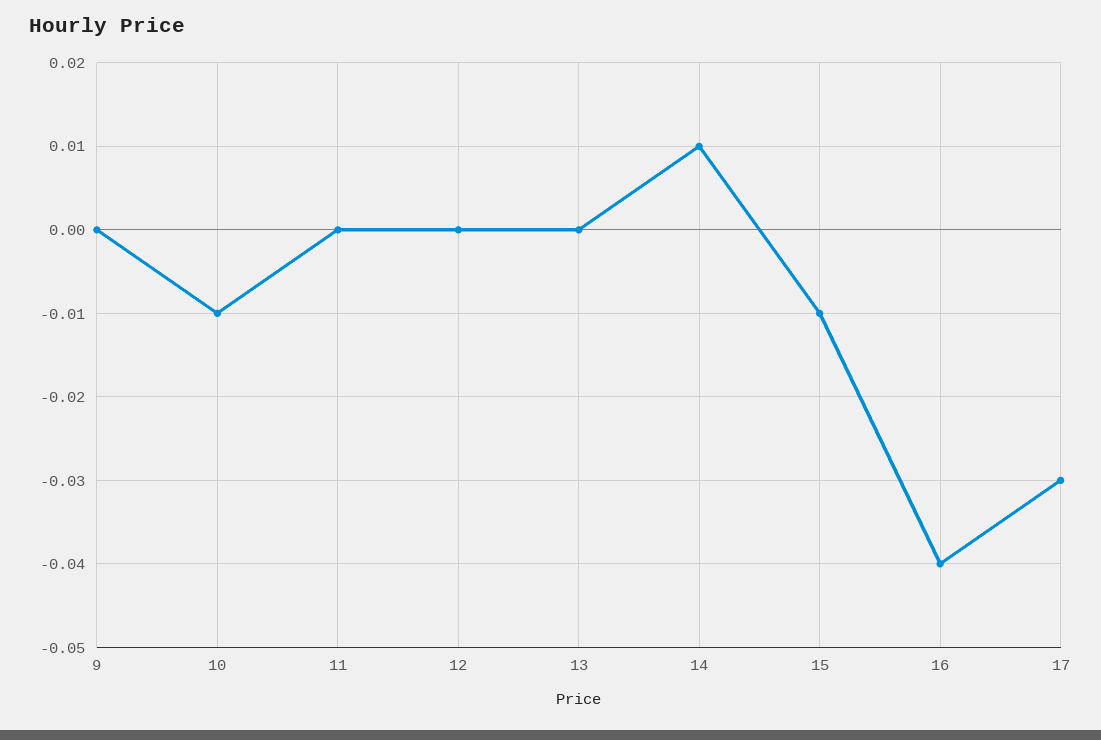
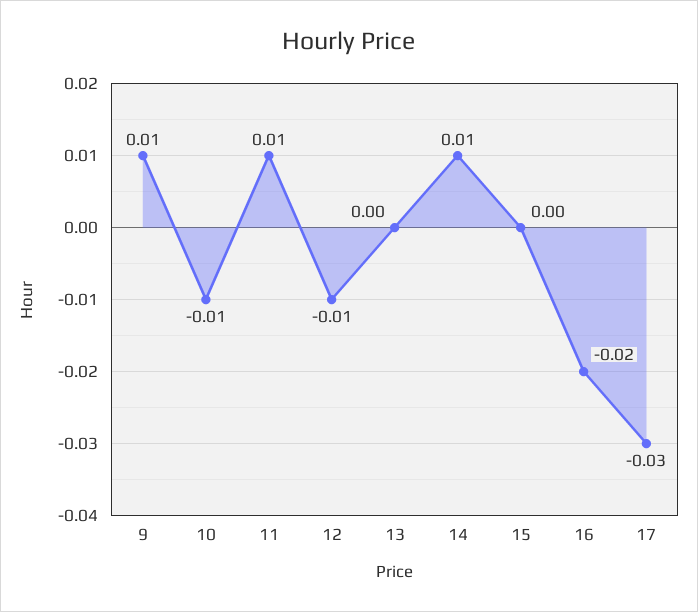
  {
-   "9": 0,
+   "9": 0.01,
    "10": -0.01,
-   "11": 0,
+   "11": 0.01,
-   "12": 0,
+   "12": -0.01,
    "13": 0,
    "14": 0.01,
-   "15": -0.01,
+   "15": 0,
-   "16": -0.04,
+   "16": -0.02,
    "17": -0.03
  }

